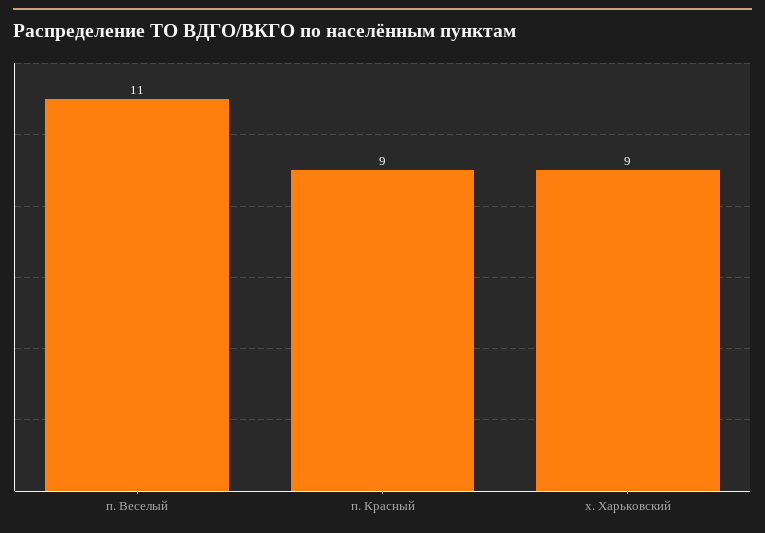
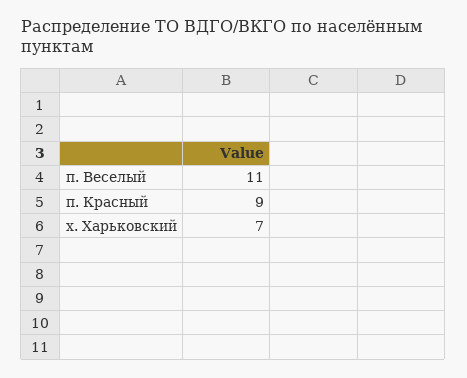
  {
    "п. Веселый": 11,
    "п. Красный": 9,
-   "х. Харьковский": 9
+   "х. Харьковский": 7
  }

